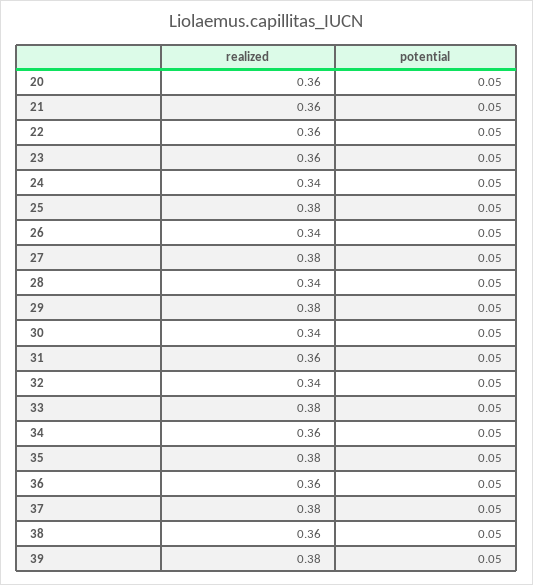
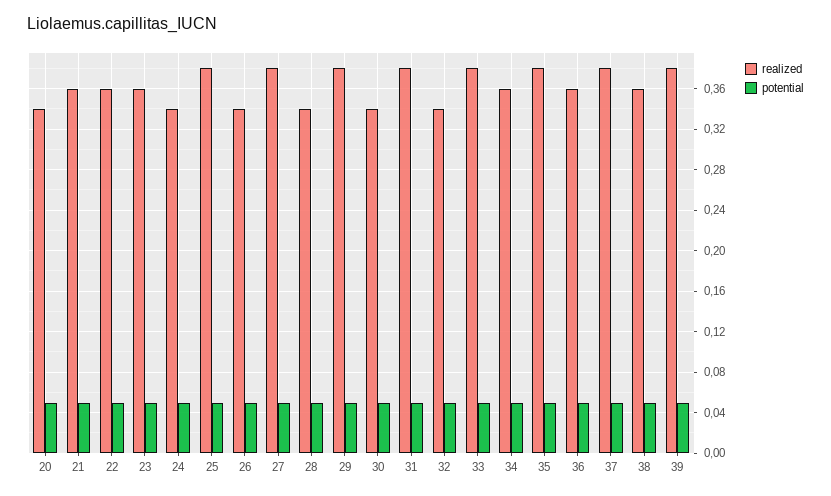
  {
    "realized": {
-     "20": 0.36,
+     "20": 0.34,
      "21": 0.36,
      "22": 0.36,
      "23": 0.36,
      "24": 0.34,
      "25": 0.38,
      "26": 0.34,
      "27": 0.38,
      "28": 0.34,
      "29": 0.38,
      "30": 0.34,
-     "31": 0.36,
+     "31": 0.38,
      "32": 0.34,
      "33": 0.38,
      "34": 0.36,
      "35": 0.38,
      "36": 0.36,
      "37": 0.38,
      "38": 0.36,
      "39": 0.38
    },
    "potential": {
      "20": 0.05,
      "21": 0.05,
      "22": 0.05,
      "23": 0.05,
      "24": 0.05,
      "25": 0.05,
      "26": 0.05,
      "27": 0.05,
      "28": 0.05,
      "29": 0.05,
      "30": 0.05,
      "31": 0.05,
      "32": 0.05,
      "33": 0.05,
      "34": 0.05,
      "35": 0.05,
      "36": 0.05,
      "37": 0.05,
      "38": 0.05,
      "39": 0.05
    }
  }

